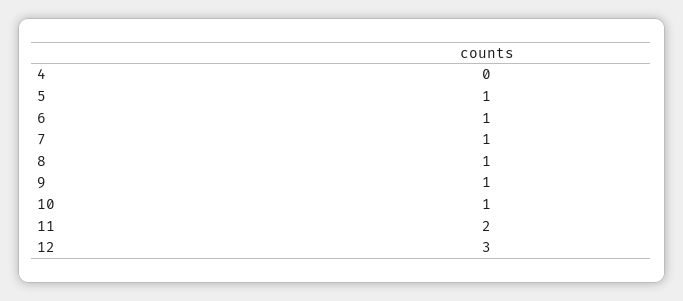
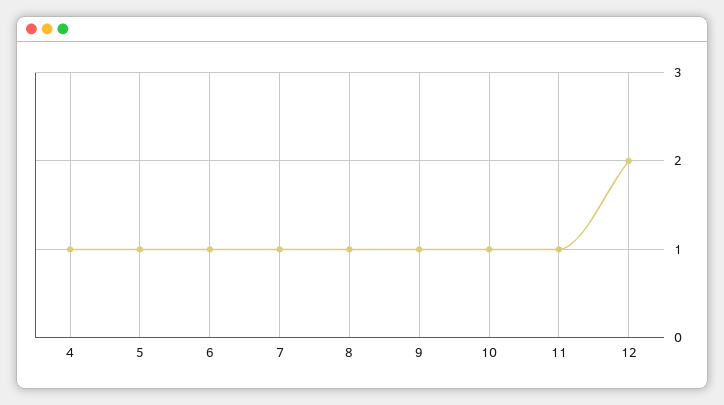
  {
-   "4": 0,
+   "4": 1,
    "5": 1,
    "6": 1,
    "7": 1,
    "8": 1,
    "9": 1,
    "10": 1,
-   "11": 2,
+   "11": 1,
-   "12": 3
+   "12": 2
  }

